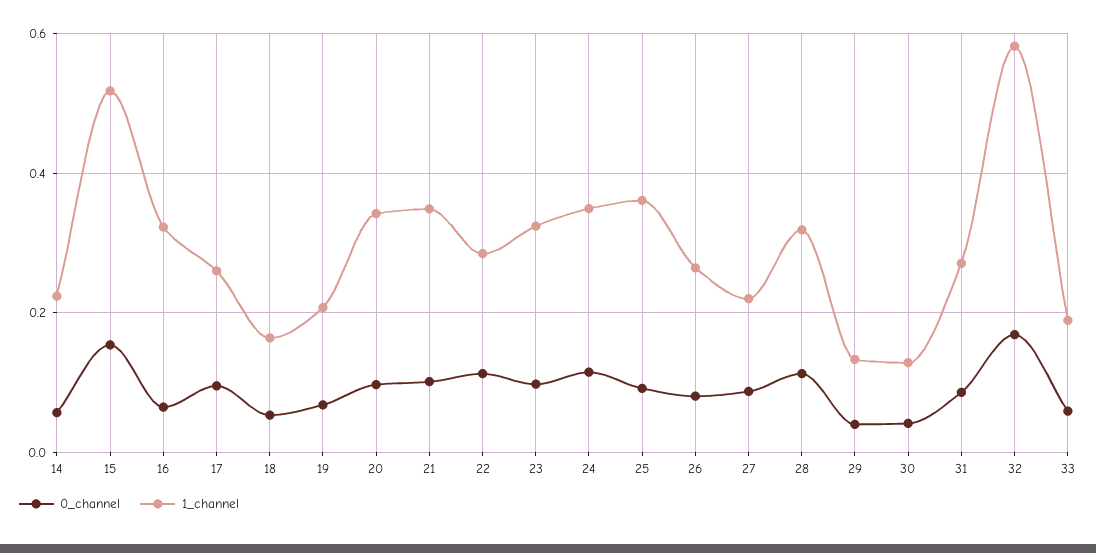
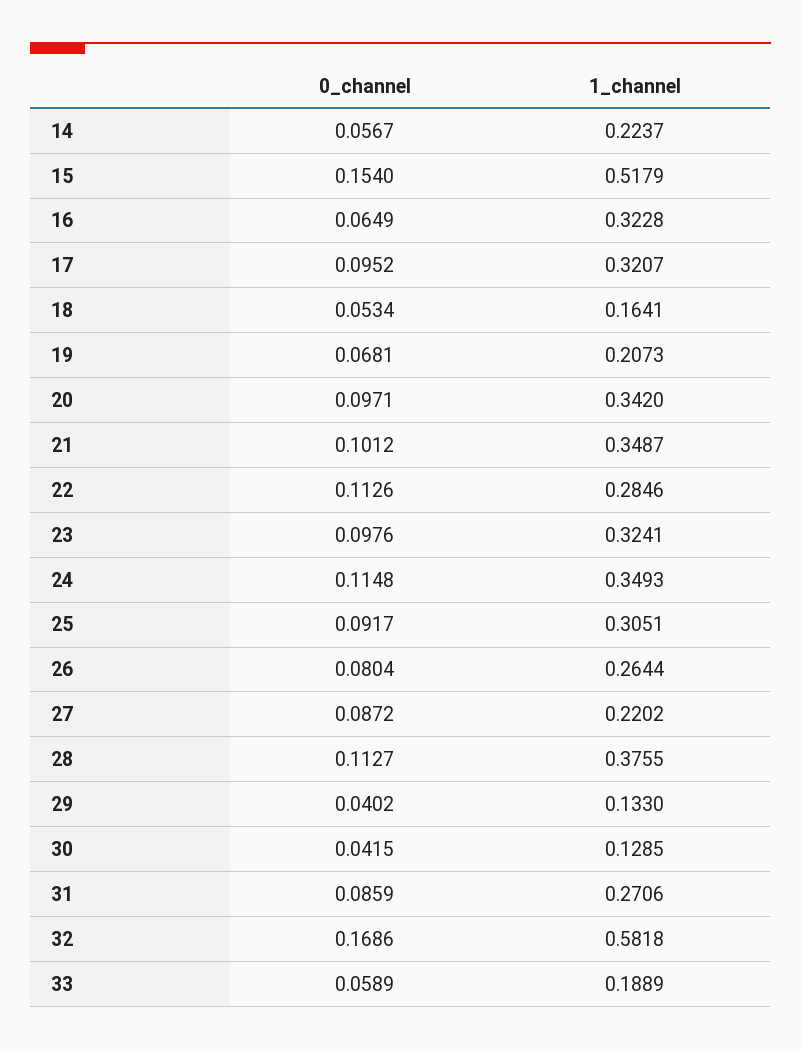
  {
    "0_channel": {
      "14": 0.0567,
      "15": 0.154,
      "16": 0.0649,
      "17": 0.0952,
      "18": 0.0534,
      "19": 0.0681,
      "20": 0.0971,
      "21": 0.1012,
      "22": 0.1126,
      "23": 0.0976,
      "24": 0.1148,
      "25": 0.0917,
      "26": 0.0804,
      "27": 0.0872,
      "28": 0.1127,
      "29": 0.0402,
      "30": 0.0415,
      "31": 0.0859,
      "32": 0.1686,
      "33": 0.0589
    },
    "1_channel": {
      "14": 0.2237,
      "15": 0.5179,
      "16": 0.3228,
-     "17": 0.26,
+     "17": 0.3207,
      "18": 0.1641,
      "19": 0.2073,
      "20": 0.342,
      "21": 0.3487,
      "22": 0.2846,
      "23": 0.3241,
      "24": 0.3493,
-     "25": 0.36,
+     "25": 0.3051,
      "26": 0.2644,
      "27": 0.2202,
-     "28": 0.32,
+     "28": 0.3755,
      "29": 0.133,
      "30": 0.1285,
      "31": 0.2706,
      "32": 0.5818,
      "33": 0.1889
    }
  }

